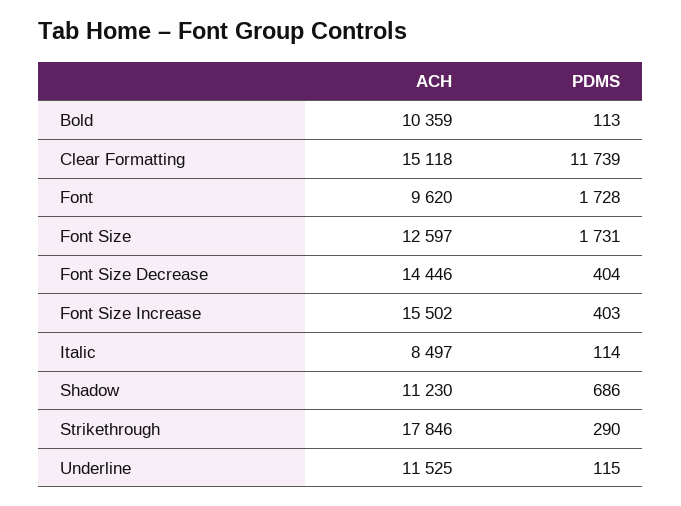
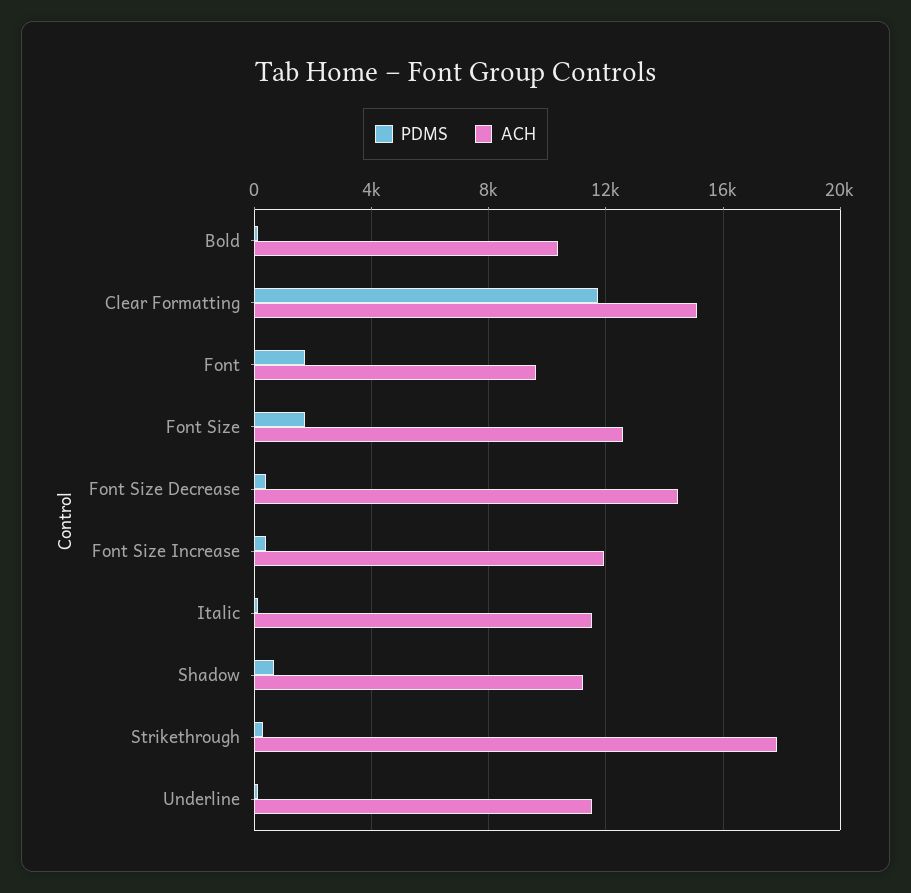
  {
    "ACH": {
      "Bold": 10359,
      "Clear Formatting": 15118,
      "Font": 9620,
      "Font Size": 12597,
      "Font Size Decrease": 14446,
-     "Font Size Increase": 15502,
+     "Font Size Increase": 12000,
-     "Italic": 8497,
+     "Italic": 11500,
      "Shadow": 11230,
      "Strikethrough": 17846,
      "Underline": 11525
    },
    "PDMS": {
      "Bold": 113,
      "Clear Formatting": 11739,
      "Font": 1728,
      "Font Size": 1731,
      "Font Size Decrease": 404,
      "Font Size Increase": 403,
      "Italic": 114,
      "Shadow": 686,
      "Strikethrough": 290,
      "Underline": 115
    }
  }

